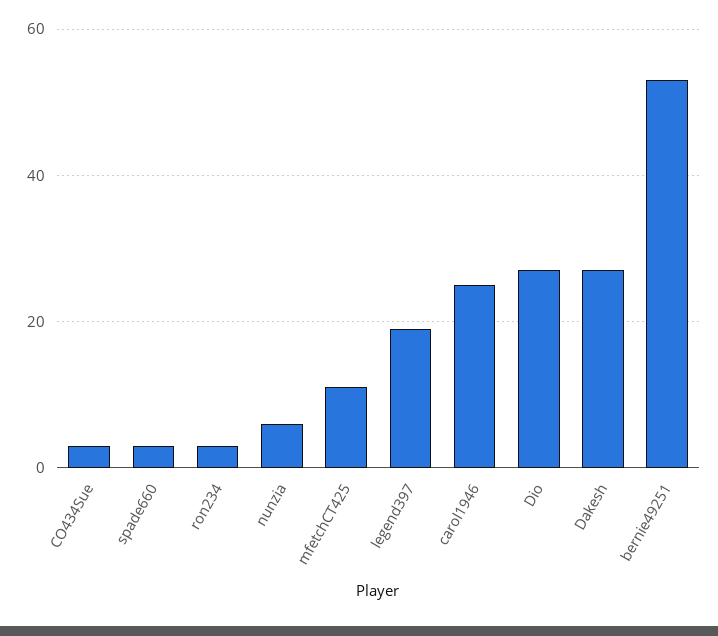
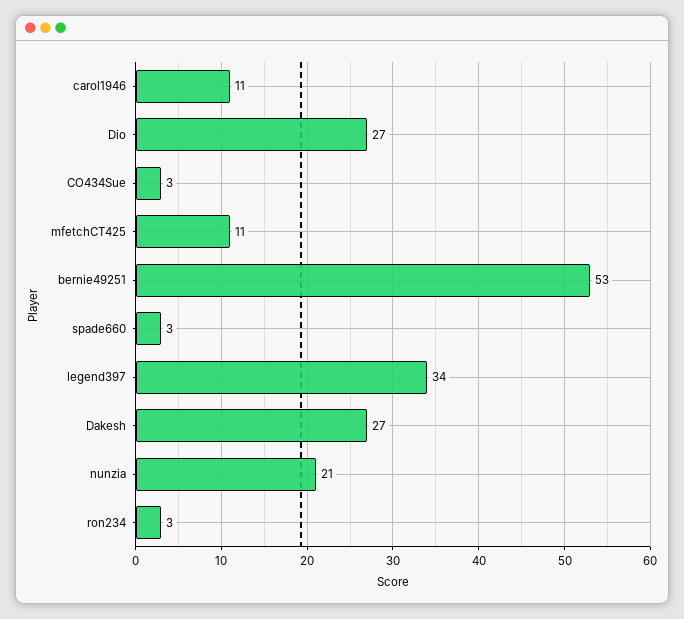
  {
    "CO434Sue": 3,
    "spade660": 3,
    "ron234": 3,
-   "nunzia": 5,
+   "nunzia": 21,
    "mfetchCT425": 11,
-   "legend397": 20,
+   "legend397": 34,
-   "carol1946": 25,
+   "carol1946": 11,
    "Dio": 27,
    "Dakesh": 27,
    "bernie49251": 53
  }

